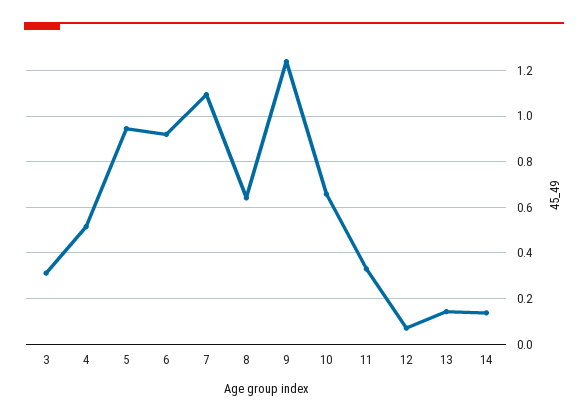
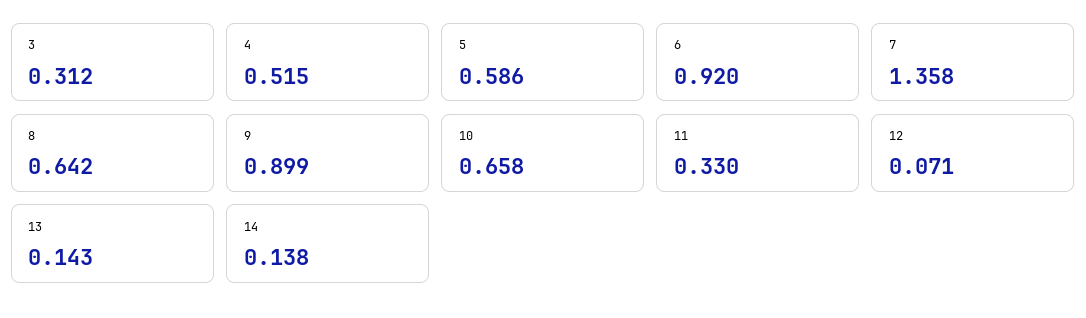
  {
    "3": 0.312,
    "4": 0.515,
-   "5": 0.95,
+   "5": 0.586,
    "6": 0.92,
-   "7": 1.1,
+   "7": 1.358,
    "8": 0.642,
-   "9": 1.25,
+   "9": 0.899,
    "10": 0.658,
    "11": 0.33,
    "12": 0.071,
    "13": 0.143,
    "14": 0.138
  }

